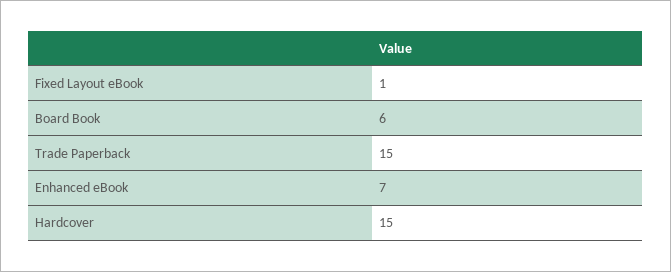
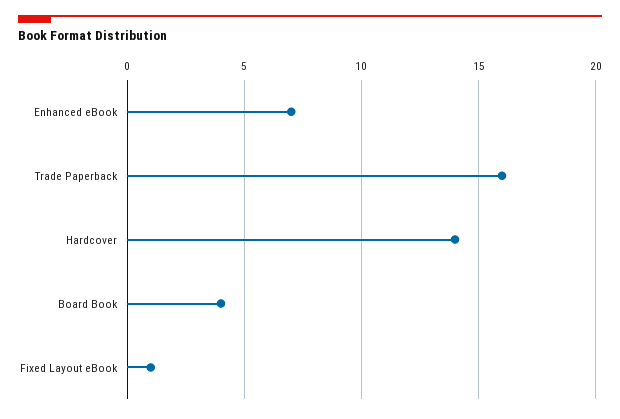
  {
    "Fixed Layout eBook": 1,
-   "Board Book": 6,
+   "Board Book": 4,
-   "Trade Paperback": 15,
+   "Trade Paperback": 16,
    "Enhanced eBook": 7,
-   "Hardcover": 15
+   "Hardcover": 14
  }

